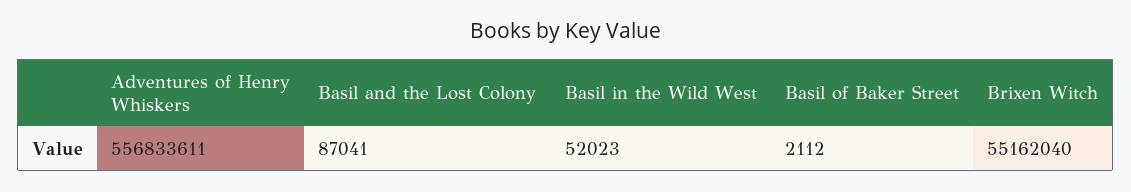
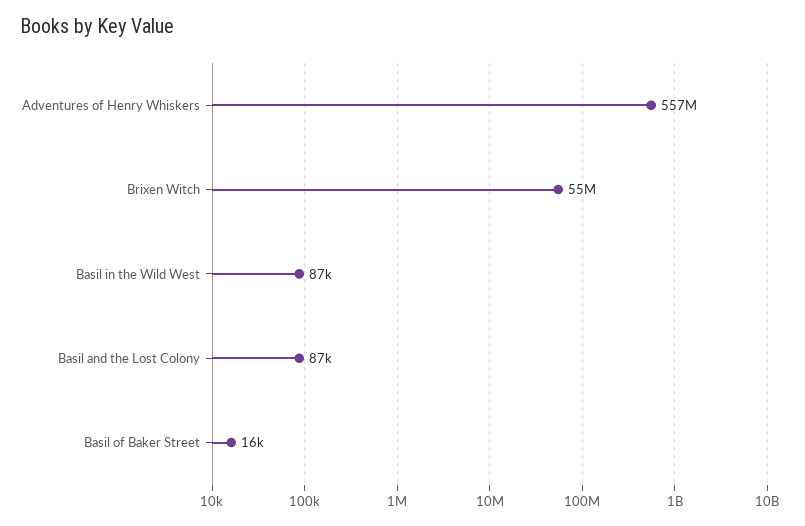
  {
    "Adventures of Henry Whiskers": 556833611,
    "Basil and the Lost Colony": 87041,
-   "Basil in the Wild West": 52023,
+   "Basil in the Wild West": 87000,
-   "Basil of Baker Street": 2112,
+   "Basil of Baker Street": 16000,
    "Brixen Witch": 55162040
  }

